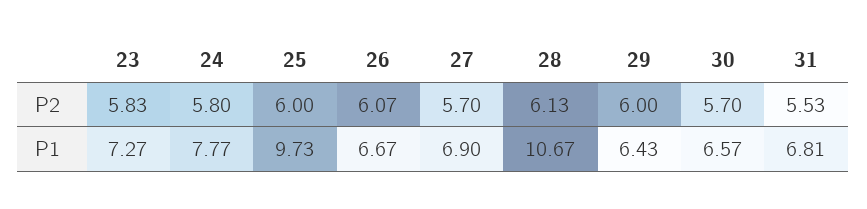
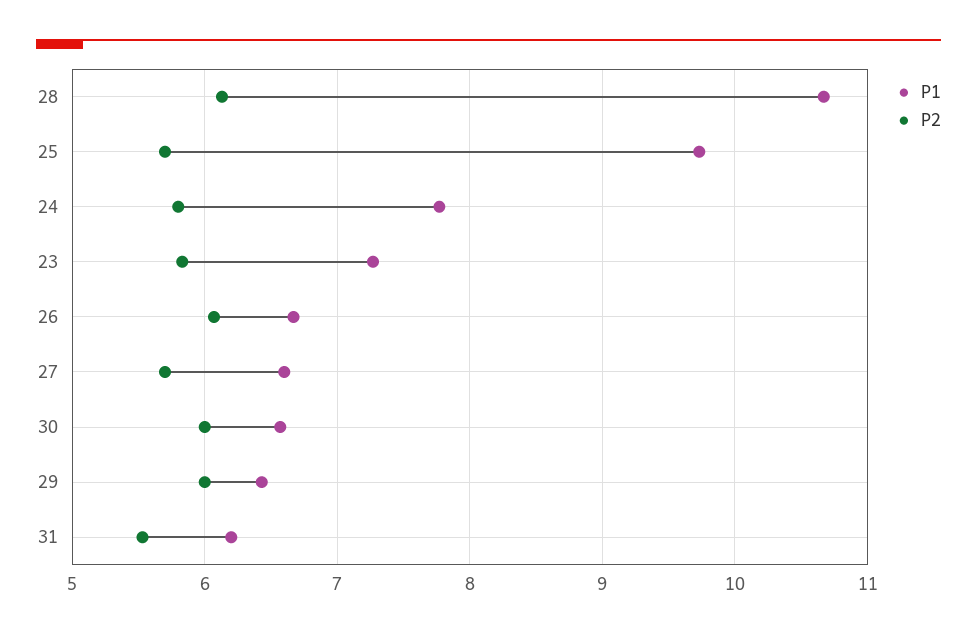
  {
    "P2": {
      "23": 5.83,
      "24": 5.8,
-     "25": 6,
+     "25": 5.7,
      "26": 6.07,
      "27": 5.7,
      "28": 6.13,
      "29": 6,
-     "30": 5.7,
+     "30": 6,
      "31": 5.53
    },
    "P1": {
      "23": 7.27,
      "24": 7.77,
      "25": 9.73,
      "26": 6.67,
-     "27": 6.9,
+     "27": 6.6,
      "28": 10.67,
      "29": 6.43,
      "30": 6.57,
-     "31": 6.81
+     "31": 6.2
    }
  }

